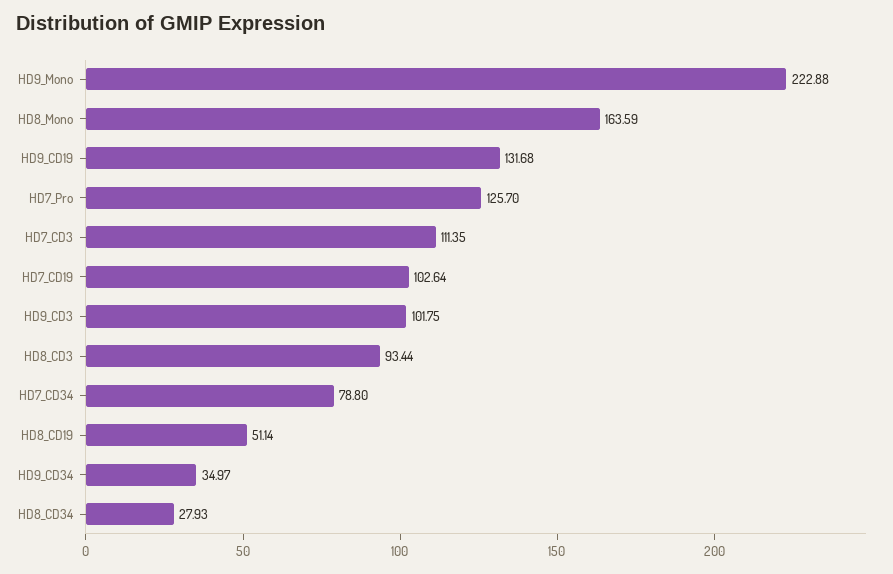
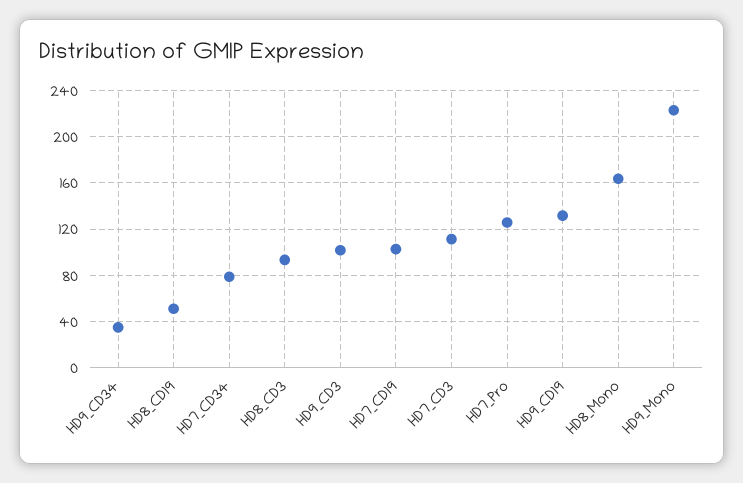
  {
    "HD9_Mono": 222.88,
    "HD8_Mono": 163.59,
    "HD9_CD19": 131.68,
    "HD7_Pro": 125.7,
    "HD7_CD3": 111.35,
    "HD7_CD19": 102.64,
    "HD9_CD3": 101.75,
    "HD8_CD3": 93.44,
    "HD7_CD34": 78.8,
    "HD8_CD19": 51.14,
-   "HD9_CD34": 34.97,
+   "HD9_CD34": 34.97
-   "HD8_CD34": 27.93
  }

